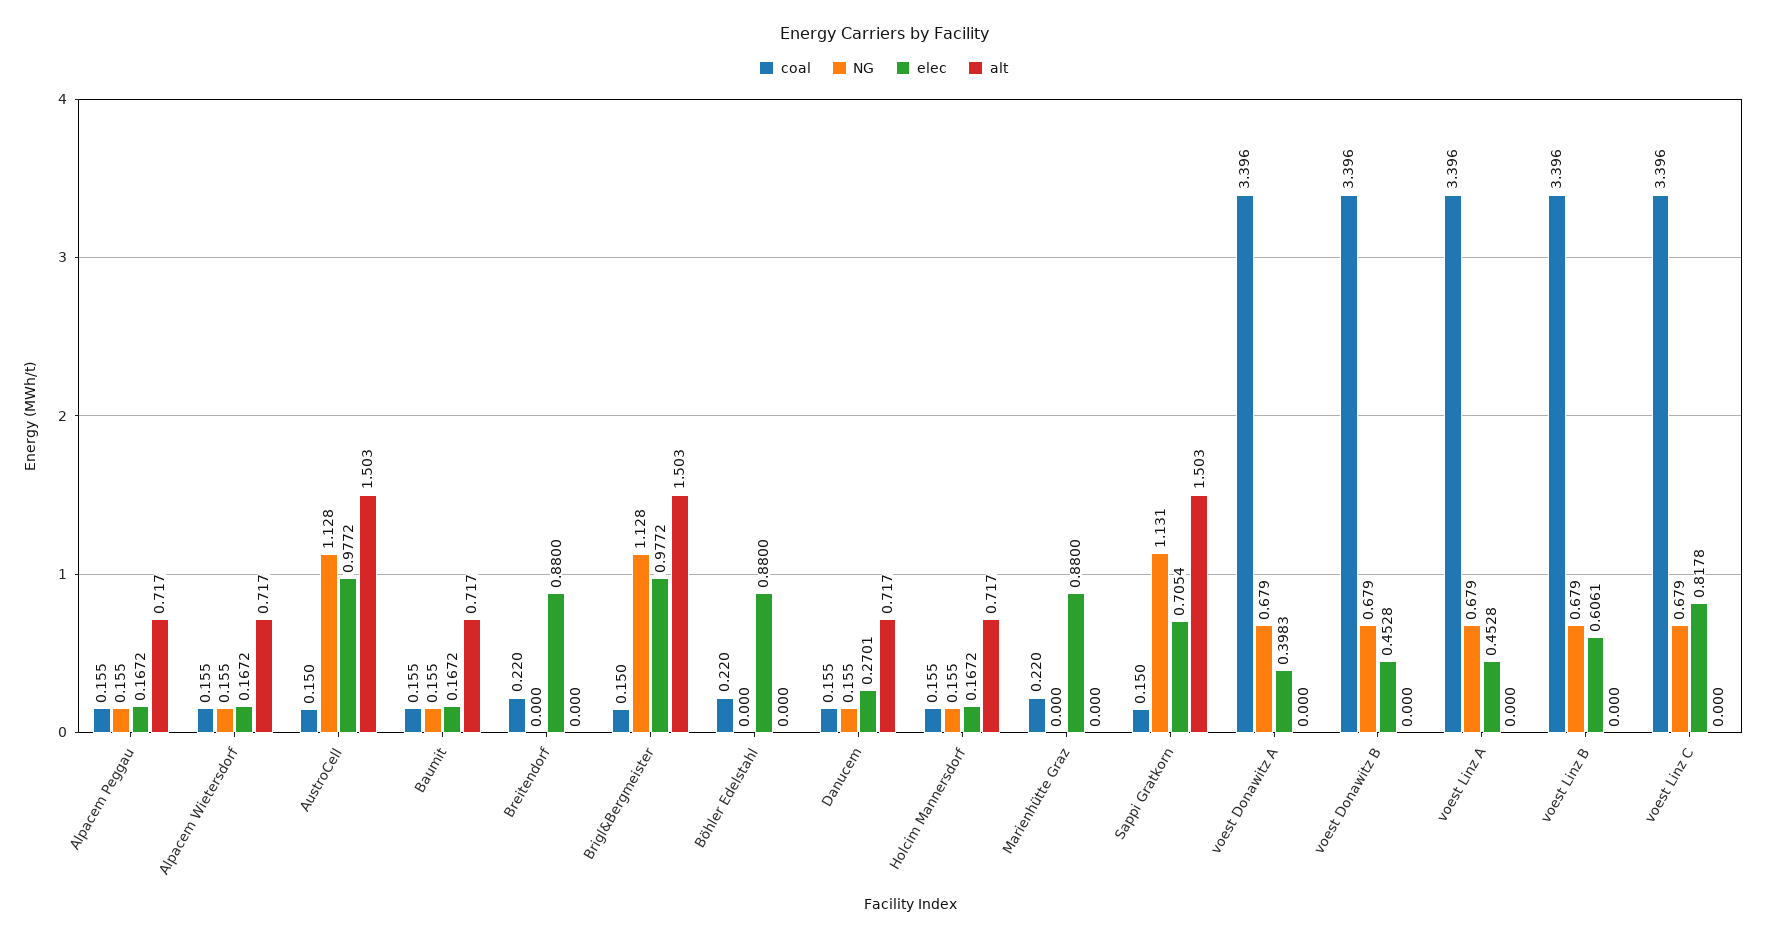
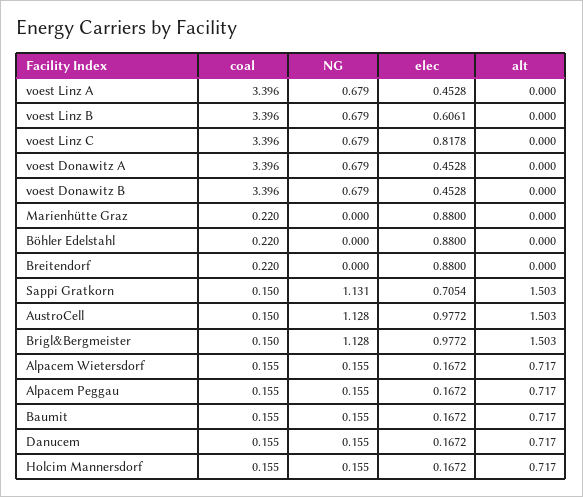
  {
    "coal": {
      "Alpacem Peggau": 0.155,
      "Alpacem Wietersdorf": 0.155,
      "AustroCell": 0.15,
      "Baumit": 0.155,
      "Breitendorf": 0.22,
      "Brigl&Bergmeister": 0.15,
      "Böhler Edelstahl": 0.22,
      "Danucem": 0.155,
      "Holcim Mannersdorf": 0.155,
      "Marienhütte Graz": 0.22,
      "Sappi Gratkorn": 0.15,
      "voest Donawitz A": 3.396,
      "voest Donawitz B": 3.396,
      "voest Linz A": 3.396,
      "voest Linz B": 3.396,
      "voest Linz C": 3.396
    },
    "NG": {
      "Alpacem Peggau": 0.155,
      "Alpacem Wietersdorf": 0.155,
      "AustroCell": 1.128,
      "Baumit": 0.155,
      "Breitendorf": 0,
      "Brigl&Bergmeister": 1.128,
      "Böhler Edelstahl": 0,
      "Danucem": 0.155,
      "Holcim Mannersdorf": 0.155,
      "Marienhütte Graz": 0,
      "Sappi Gratkorn": 1.131,
      "voest Donawitz A": 0.679,
      "voest Donawitz B": 0.679,
      "voest Linz A": 0.679,
      "voest Linz B": 0.679,
      "voest Linz C": 0.679
    },
    "elec": {
      "Alpacem Peggau": 0.1672,
      "Alpacem Wietersdorf": 0.1672,
      "AustroCell": 0.9772,
      "Baumit": 0.1672,
      "Breitendorf": 0.88,
      "Brigl&Bergmeister": 0.9772,
      "Böhler Edelstahl": 0.88,
-     "Danucem": 0.2701,
+     "Danucem": 0.1672,
      "Holcim Mannersdorf": 0.1672,
      "Marienhütte Graz": 0.88,
      "Sappi Gratkorn": 0.7054,
-     "voest Donawitz A": 0.3983,
+     "voest Donawitz A": 0.4528,
      "voest Donawitz B": 0.4528,
      "voest Linz A": 0.4528,
      "voest Linz B": 0.6061,
      "voest Linz C": 0.8178
    },
    "alt": {
      "Alpacem Peggau": 0.717,
      "Alpacem Wietersdorf": 0.717,
      "AustroCell": 1.503,
      "Baumit": 0.717,
      "Breitendorf": 0,
      "Brigl&Bergmeister": 1.503,
      "Böhler Edelstahl": 0,
      "Danucem": 0.717,
      "Holcim Mannersdorf": 0.717,
      "Marienhütte Graz": 0,
      "Sappi Gratkorn": 1.503,
      "voest Donawitz A": 0,
      "voest Donawitz B": 0,
      "voest Linz A": 0,
      "voest Linz B": 0,
      "voest Linz C": 0
    }
  }

